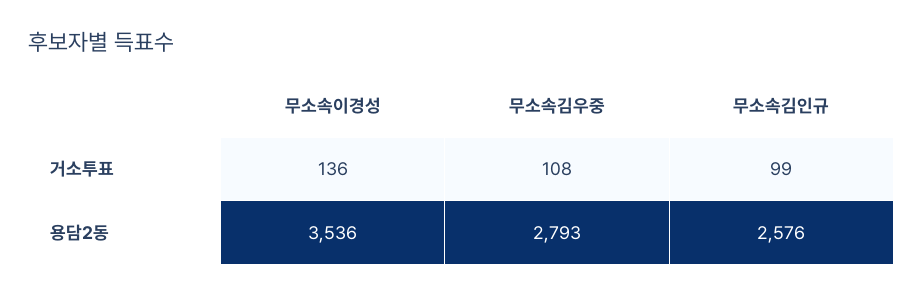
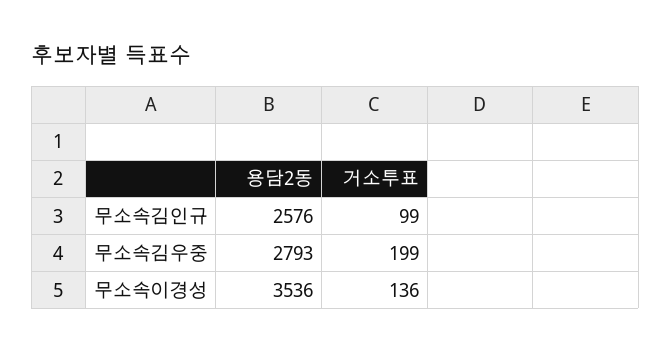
  {
    "무소속이경성": {
      "거소투표": 136,
      "용담2동": 3536
    },
    "무소속김우중": {
-     "거소투표": 108,
+     "거소투표": 199,
      "용담2동": 2793
    },
    "무소속김인규": {
      "거소투표": 99,
      "용담2동": 2576
    }
  }

